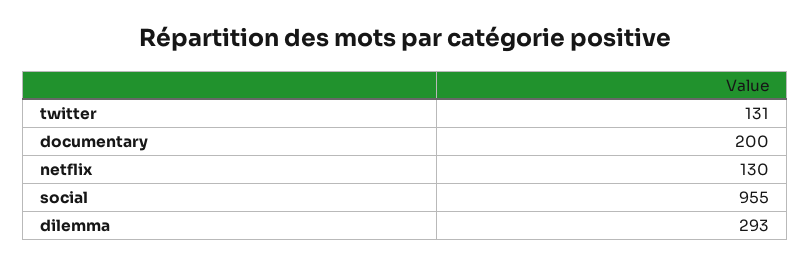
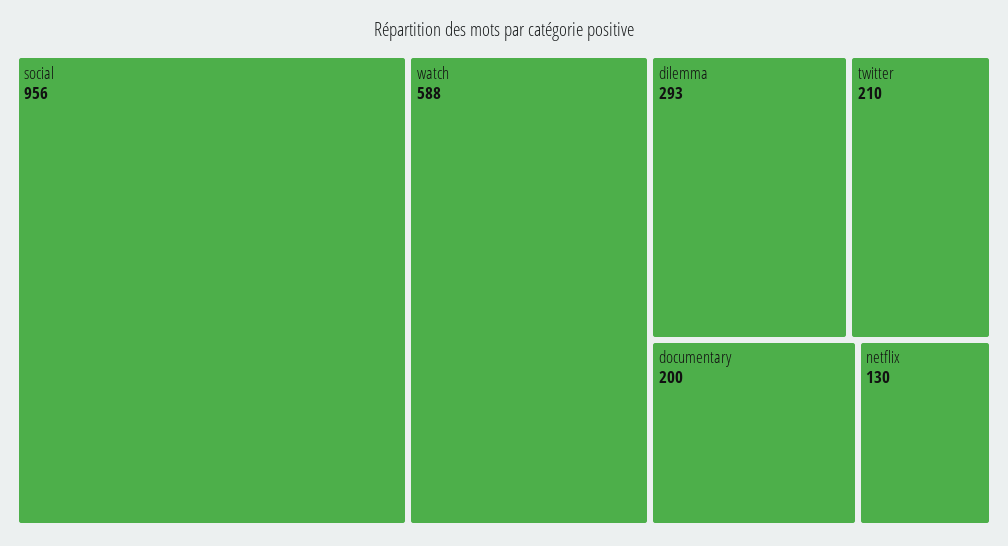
  {
-   "twitter": 131,
+   "twitter": 210,
    "documentary": 200,
    "netflix": 130,
-   "social": 955,
+   "social": 956,
-   "dilemma": 293
+   "dilemma": 293,
+   "watch": 588
  }

